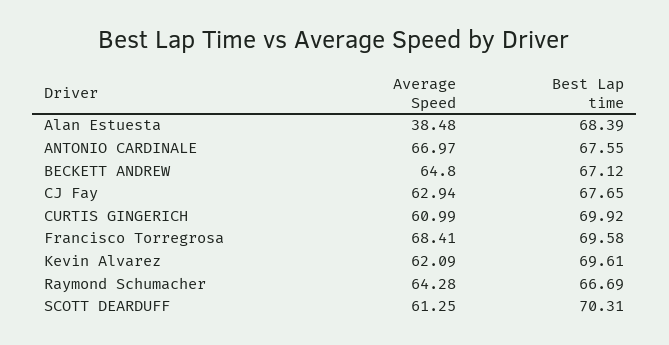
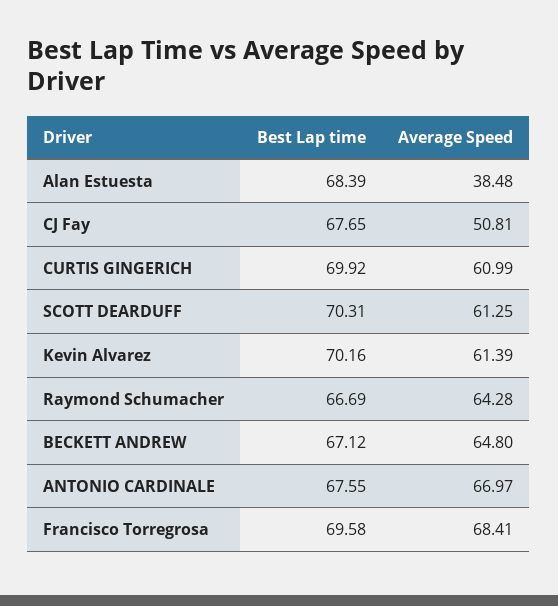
  {
    "Average Speed": {
      "Alan Estuesta": 38.48,
      "ANTONIO CARDINALE": 66.97,
      "BECKETT ANDREW": 64.8,
-     "CJ Fay": 62.94,
+     "CJ Fay": 50.81,
      "CURTIS GINGERICH": 60.99,
      "Francisco Torregrosa": 68.41,
-     "Kevin Alvarez": 62.09,
+     "Kevin Alvarez": 61.39,
      "Raymond Schumacher": 64.28,
      "SCOTT DEARDUFF": 61.25
    },
    "Best Lap time": {
      "Alan Estuesta": 68.39,
      "ANTONIO CARDINALE": 67.55,
      "BECKETT ANDREW": 67.12,
      "CJ Fay": 67.65,
      "CURTIS GINGERICH": 69.92,
      "Francisco Torregrosa": 69.58,
-     "Kevin Alvarez": 69.61,
+     "Kevin Alvarez": 70.16,
      "Raymond Schumacher": 66.69,
      "SCOTT DEARDUFF": 70.31
    }
  }

